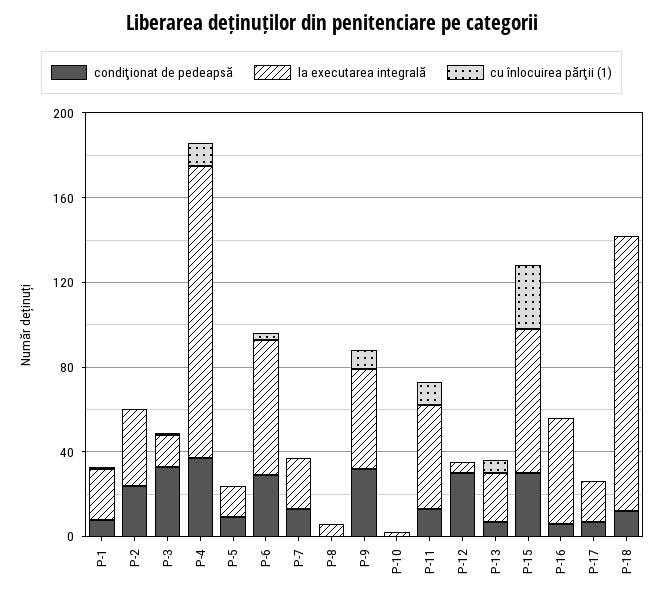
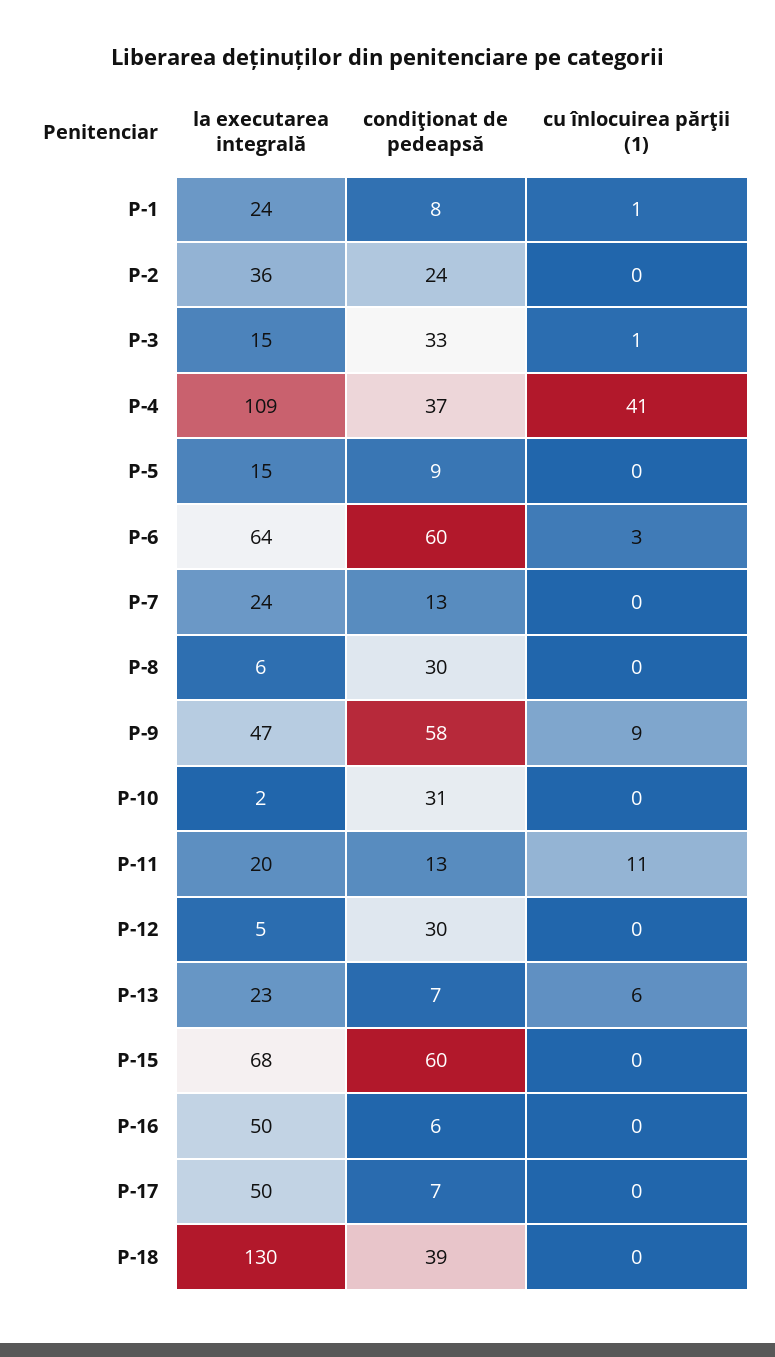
  {
    "condiţionat de pedeapsă": {
      "P-1": 8,
      "P-2": 24,
      "P-3": 33,
      "P-4": 37,
      "P-5": 9,
-     "P-6": 30,
+     "P-6": 60,
      "P-7": 13,
-     "P-8": 0,
+     "P-8": 30,
-     "P-9": 30,
+     "P-9": 58,
-     "P-10": 0,
+     "P-10": 31,
      "P-11": 13,
      "P-12": 30,
      "P-13": 7,
-     "P-15": 30,
+     "P-15": 60,
      "P-16": 6,
      "P-17": 7,
-     "P-18": 10
+     "P-18": 39
    },
    "la executarea integrală": {
      "P-1": 24,
      "P-2": 36,
      "P-3": 15,
-     "P-4": 140,
+     "P-4": 109,
      "P-5": 15,
      "P-6": 64,
      "P-7": 24,
      "P-8": 6,
      "P-9": 47,
      "P-10": 2,
-     "P-11": 50,
+     "P-11": 20,
      "P-12": 5,
      "P-13": 23,
      "P-15": 68,
      "P-16": 50,
-     "P-17": 20,
+     "P-17": 50,
      "P-18": 130
    },
    "cu înlocuirea părţii (1)": {
      "P-1": 1,
      "P-2": 0,
      "P-3": 1,
-     "P-4": 10,
+     "P-4": 41,
      "P-5": 0,
      "P-6": 3,
      "P-7": 0,
      "P-8": 0,
      "P-9": 9,
      "P-10": 0,
      "P-11": 11,
      "P-12": 0,
      "P-13": 6,
-     "P-15": 30,
+     "P-15": 0,
      "P-16": 0,
      "P-17": 0,
      "P-18": 0
    }
  }

